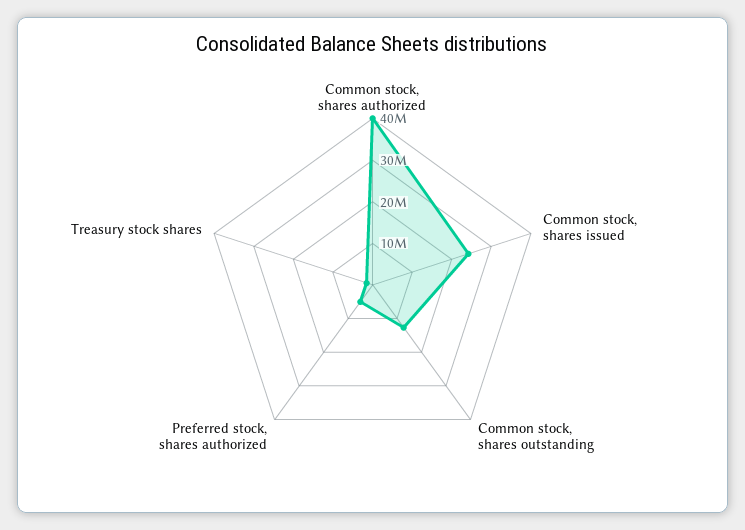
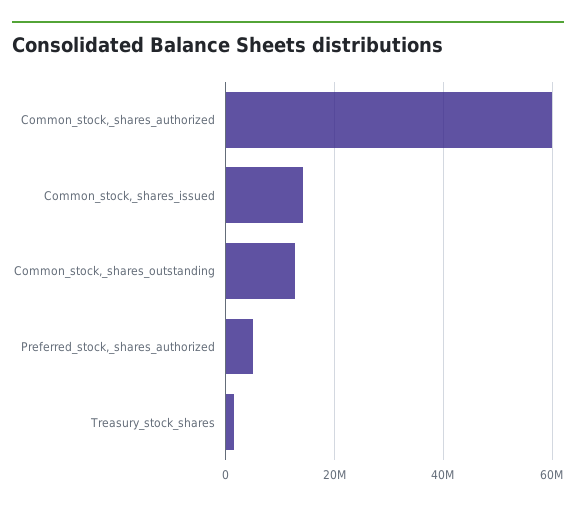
  {
-   "Common stock, shares authorized": 40000000,
+   "Common stock, shares authorized": 60000000,
-   "Common stock, shares issued": 24000000,
+   "Common stock, shares issued": 14000000,
    "Common stock, shares outstanding": 12000000,
    "Preferred stock, shares authorized": 6000000,
    "Treasury stock shares": 2000000
  }

